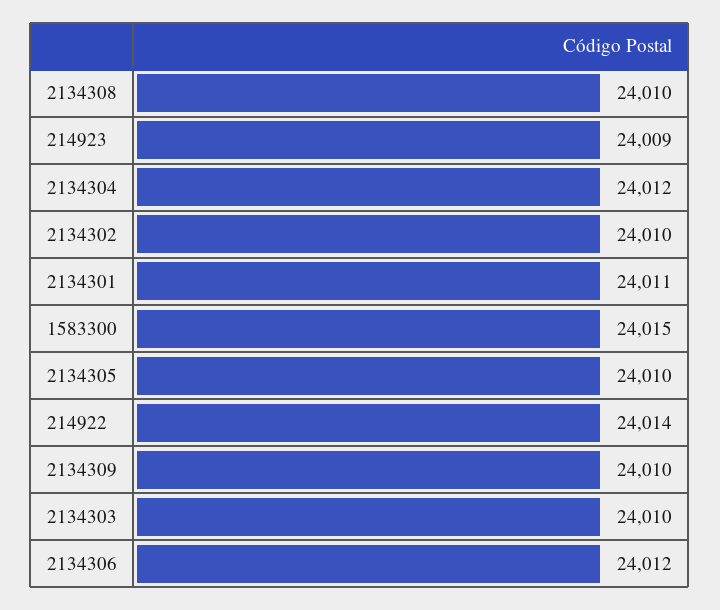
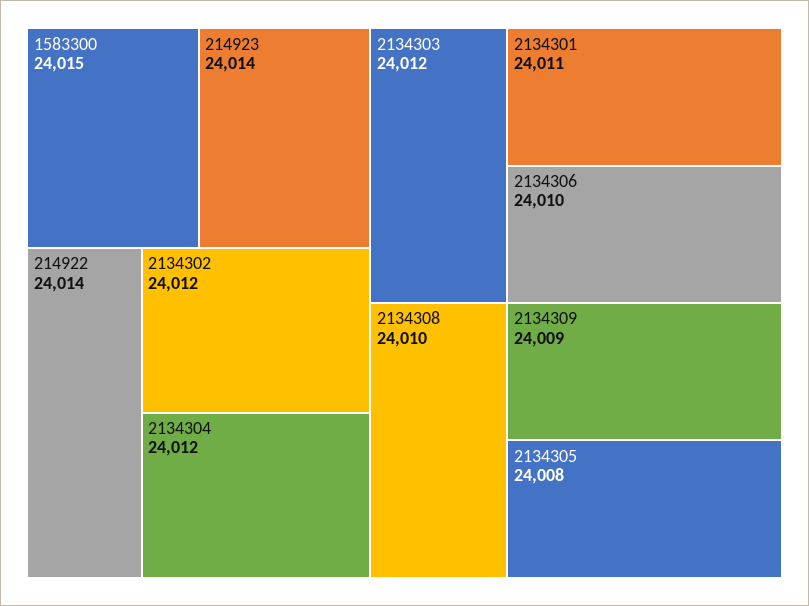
  {
    "2134308": 24010,
-   "214923": 24009,
+   "214923": 24014,
    "2134304": 24012,
-   "2134302": 24010,
+   "2134302": 24012,
    "2134301": 24011,
    "1583300": 24015,
-   "2134305": 24010,
+   "2134305": 24008,
    "214922": 24014,
-   "2134309": 24010,
+   "2134309": 24009,
-   "2134303": 24010,
+   "2134303": 24012,
-   "2134306": 24012
+   "2134306": 24010
  }

